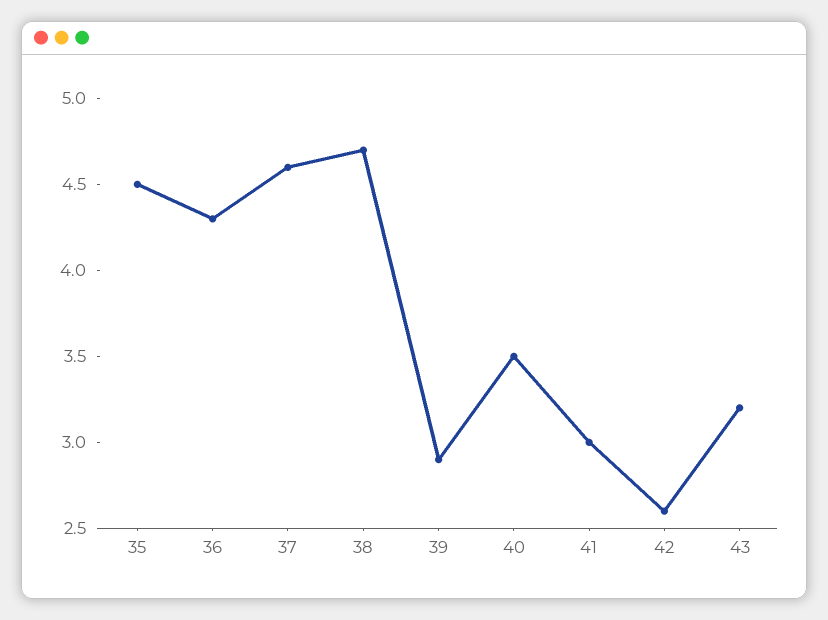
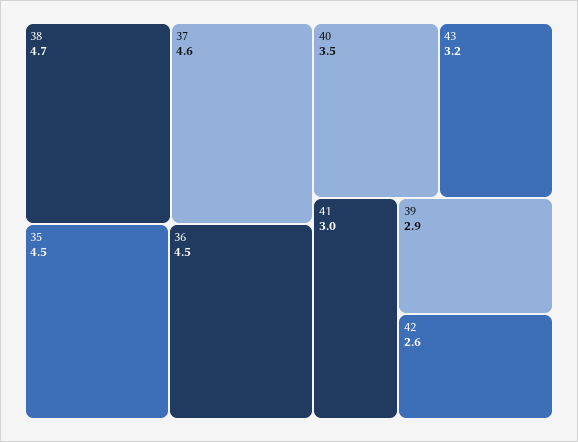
  {
    "35": 4.5,
-   "36": 4.3,
+   "36": 4.5,
    "37": 4.6,
    "38": 4.7,
    "39": 2.9,
    "40": 3.5,
    "41": 3,
    "42": 2.6,
    "43": 3.2
  }

